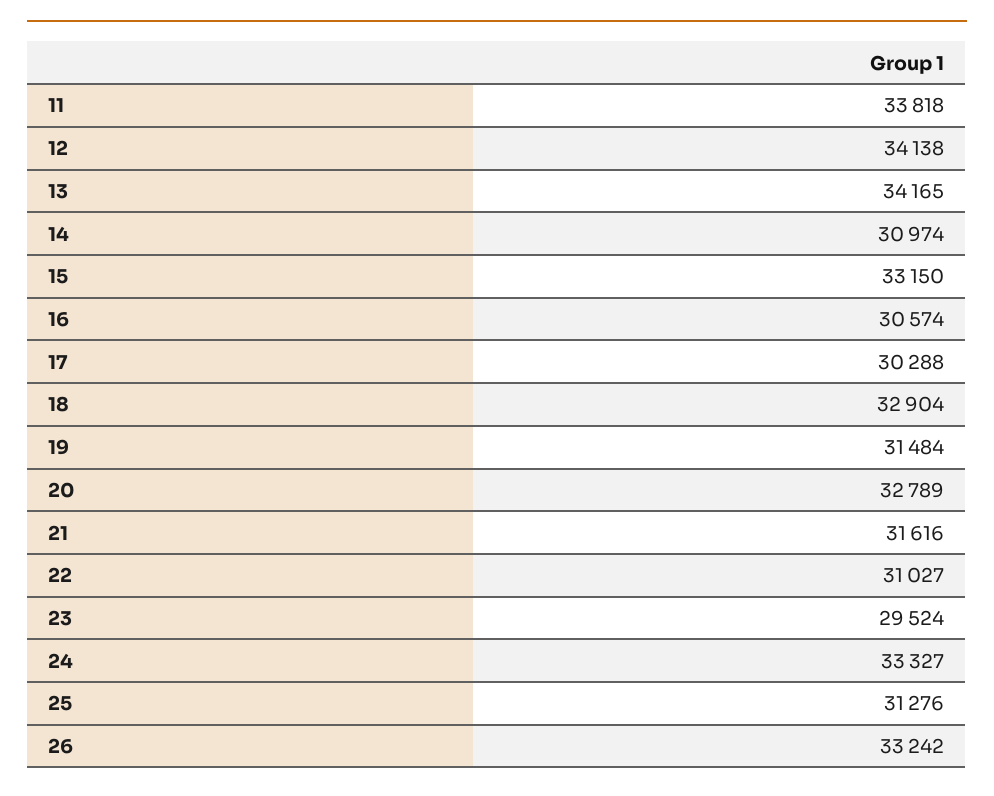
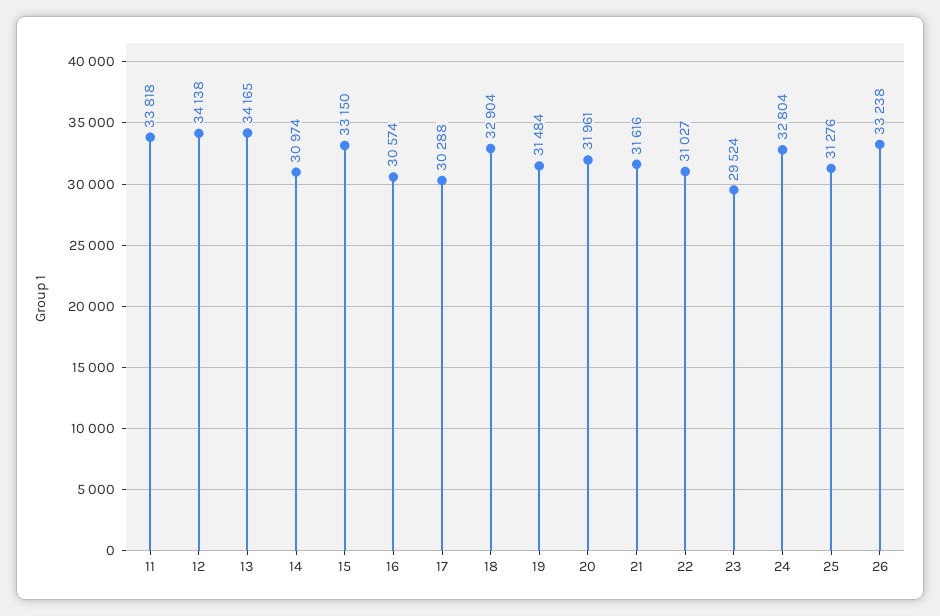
  {
    "11": 33818,
    "12": 34138,
    "13": 34165,
    "14": 30974,
    "15": 33150,
    "16": 30574,
    "17": 30288,
    "18": 32904,
    "19": 31484,
-   "20": 32789,
+   "20": 31961,
    "21": 31616,
    "22": 31027,
    "23": 29524,
-   "24": 33327,
+   "24": 32804,
    "25": 31276,
-   "26": 33242
+   "26": 33238
  }

